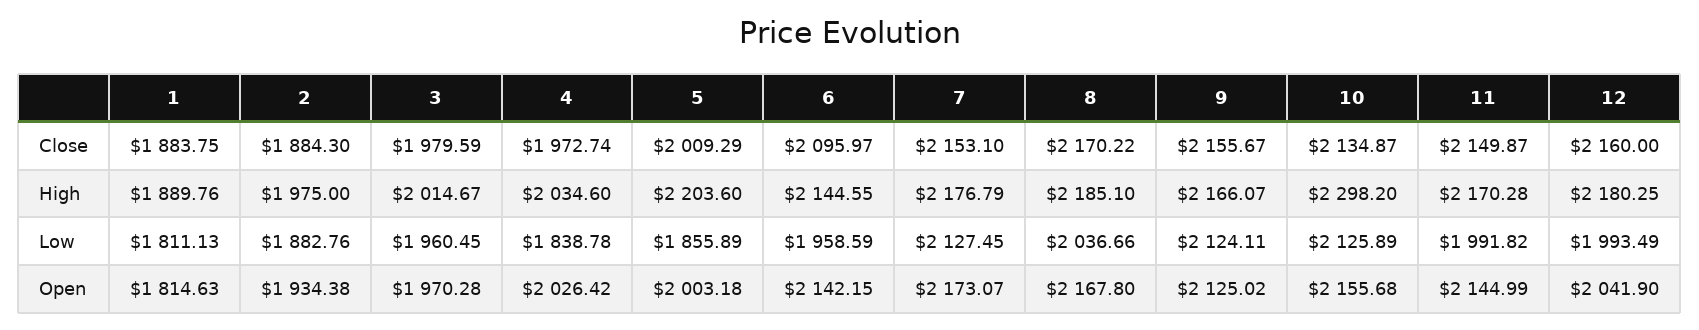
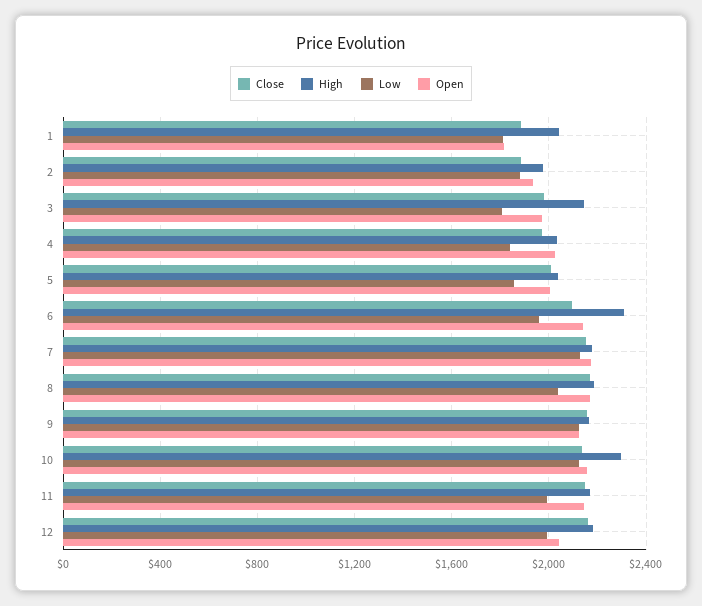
  {
    "Close": {
      "1": 1883.75,
      "2": 1884.3,
      "3": 1979.59,
      "4": 1972.74,
      "5": 2009.29,
      "6": 2095.97,
      "7": 2153.1,
      "8": 2170.22,
      "9": 2155.67,
      "10": 2134.87,
      "11": 2149.87,
      "12": 2160
    },
    "High": {
-     "1": 1889.76,
+     "1": 2050,
      "2": 1975,
-     "3": 2014.67,
+     "3": 2150,
      "4": 2034.6,
-     "5": 2203.6,
+     "5": 2050,
-     "6": 2144.55,
+     "6": 2300,
      "7": 2176.79,
      "8": 2185.1,
      "9": 2166.07,
      "10": 2298.2,
      "11": 2170.28,
      "12": 2180.25
    },
    "Low": {
      "1": 1811.13,
      "2": 1882.76,
-     "3": 1960.45,
+     "3": 1800,
      "4": 1838.78,
      "5": 1855.89,
      "6": 1958.59,
      "7": 2127.45,
      "8": 2036.66,
      "9": 2124.11,
      "10": 2125.89,
      "11": 1991.82,
      "12": 1993.49
    },
    "Open": {
      "1": 1814.63,
      "2": 1934.38,
      "3": 1970.28,
      "4": 2026.42,
      "5": 2003.18,
      "6": 2142.15,
      "7": 2173.07,
      "8": 2167.8,
      "9": 2125.02,
      "10": 2155.68,
      "11": 2144.99,
      "12": 2041.9
    }
  }

